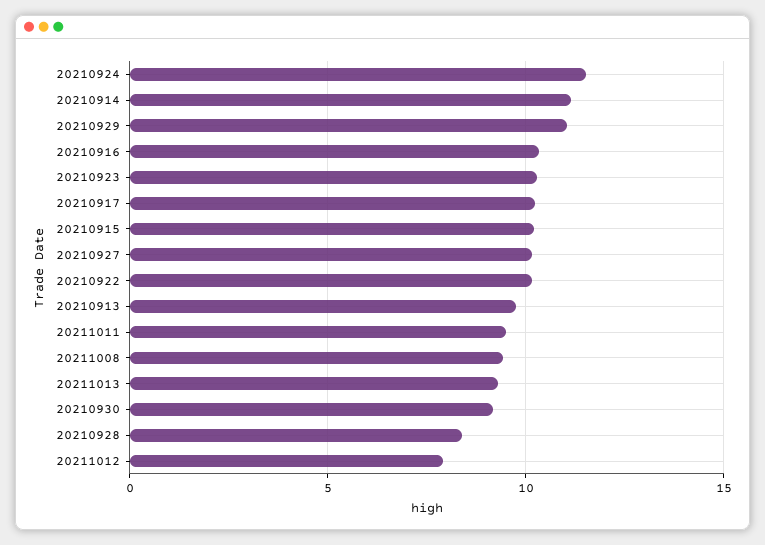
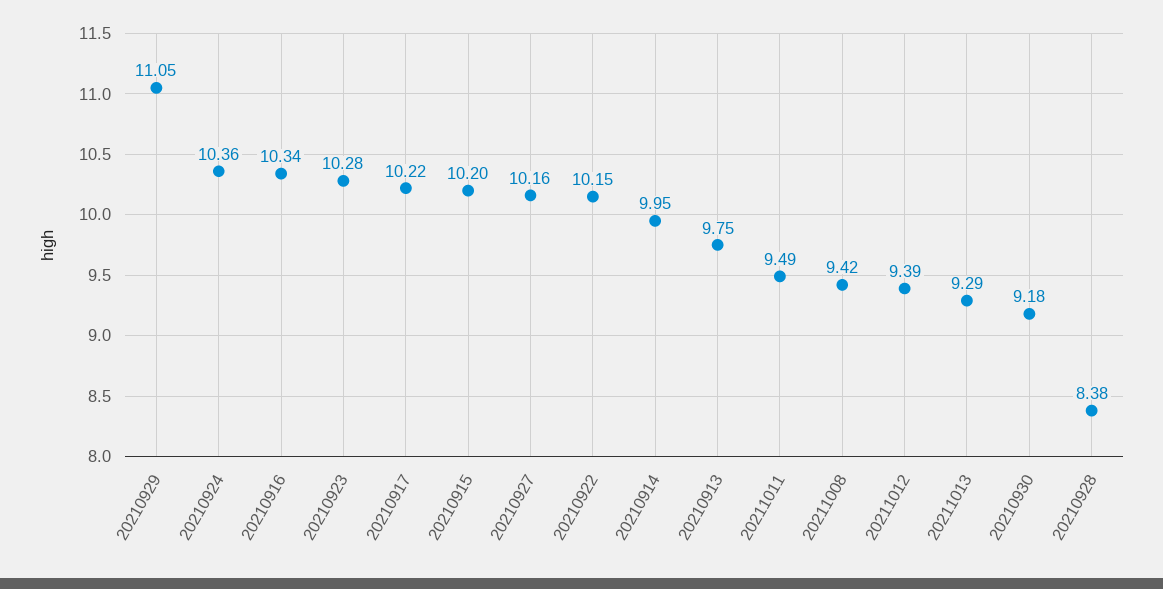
  {
-   "20210924": 11.5,
+   "20210924": 10.36,
-   "20210914": 11,
+   "20210914": 9.95,
    "20210929": 11.05,
    "20210916": 10.34,
    "20210923": 10.28,
    "20210917": 10.22,
    "20210915": 10.2,
    "20210927": 10.16,
    "20210922": 10.15,
    "20210913": 9.75,
    "20211011": 9.49,
    "20211008": 9.42,
    "20211013": 9.29,
    "20210930": 9.18,
    "20210928": 8.38,
-   "20211012": 8
+   "20211012": 9.39
  }

